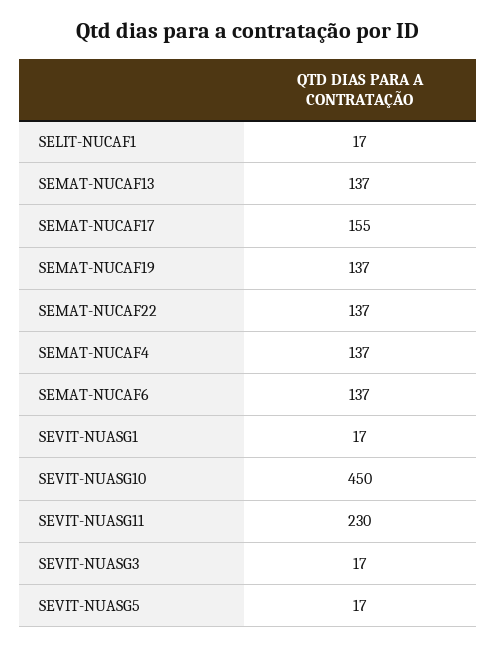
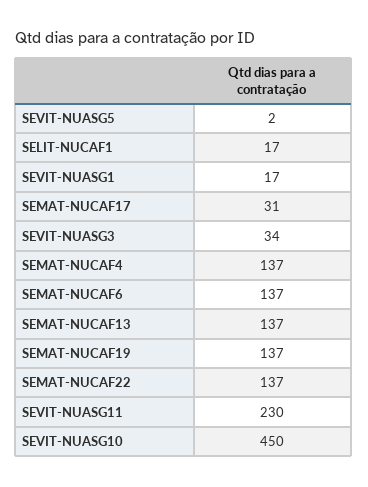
  {
    "SELIT-NUCAF1": 17,
    "SEMAT-NUCAF13": 137,
-   "SEMAT-NUCAF17": 155,
+   "SEMAT-NUCAF17": 31,
    "SEMAT-NUCAF19": 137,
    "SEMAT-NUCAF22": 137,
    "SEMAT-NUCAF4": 137,
    "SEMAT-NUCAF6": 137,
    "SEVIT-NUASG1": 17,
    "SEVIT-NUASG10": 450,
    "SEVIT-NUASG11": 230,
-   "SEVIT-NUASG3": 17,
+   "SEVIT-NUASG3": 34,
-   "SEVIT-NUASG5": 17
+   "SEVIT-NUASG5": 2
  }

